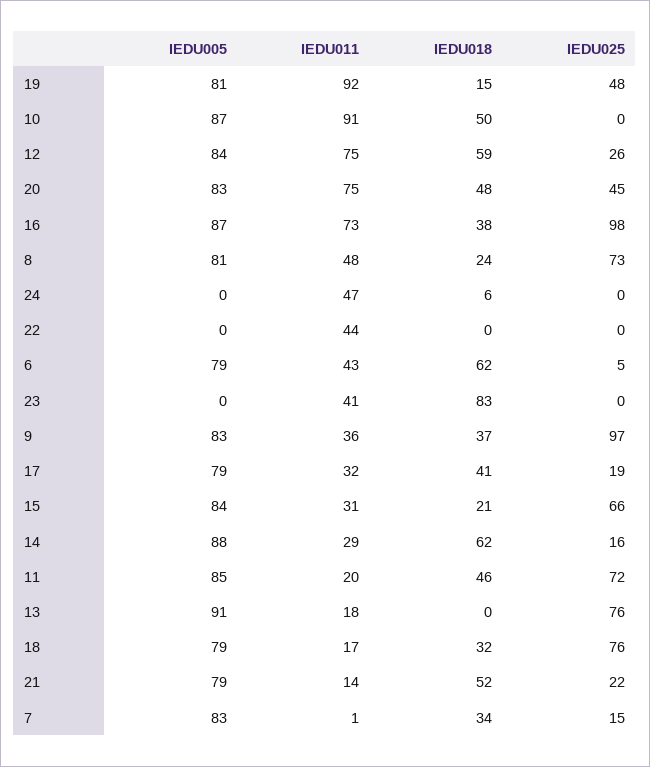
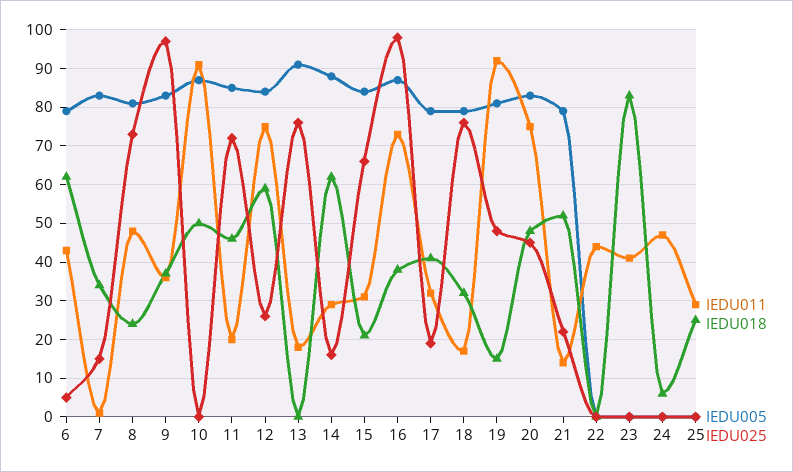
  {
    "IEDU005": {
      "19": 81,
      "10": 87,
      "12": 84,
      "20": 83,
      "16": 87,
      "8": 81,
      "24": 0,
      "22": 0,
      "6": 79,
      "23": 0,
      "9": 83,
      "17": 79,
      "15": 84,
      "14": 88,
      "11": 85,
      "13": 91,
      "18": 79,
      "21": 79,
-     "7": 83
+     "7": 83,
+     "25": 0
    },
    "IEDU011": {
      "19": 92,
      "10": 91,
      "12": 75,
      "20": 75,
      "16": 73,
      "8": 48,
      "24": 47,
      "22": 44,
      "6": 43,
      "23": 41,
      "9": 36,
      "17": 32,
      "15": 31,
      "14": 29,
      "11": 20,
      "13": 18,
      "18": 17,
      "21": 14,
-     "7": 1
+     "7": 1,
+     "25": 30
    },
    "IEDU018": {
      "19": 15,
      "10": 50,
      "12": 59,
      "20": 48,
      "16": 38,
      "8": 24,
      "24": 6,
      "22": 0,
      "6": 62,
      "23": 83,
      "9": 37,
      "17": 41,
      "15": 21,
      "14": 62,
      "11": 46,
      "13": 0,
      "18": 32,
      "21": 52,
-     "7": 34
+     "7": 34,
+     "25": 25
    },
    "IEDU025": {
      "19": 48,
      "10": 0,
      "12": 26,
      "20": 45,
      "16": 98,
      "8": 73,
      "24": 0,
      "22": 0,
      "6": 5,
      "23": 0,
      "9": 97,
      "17": 19,
      "15": 66,
      "14": 16,
      "11": 72,
      "13": 76,
      "18": 76,
      "21": 22,
-     "7": 15
+     "7": 15,
+     "25": 0
    }
  }

